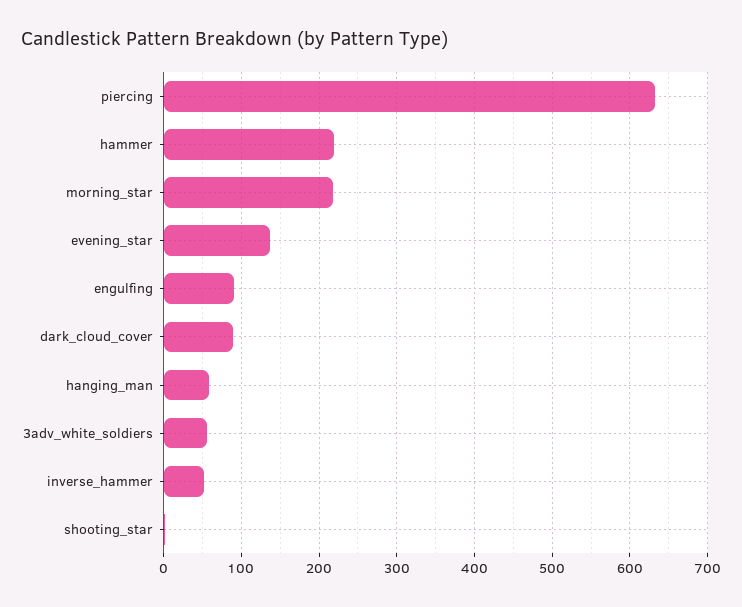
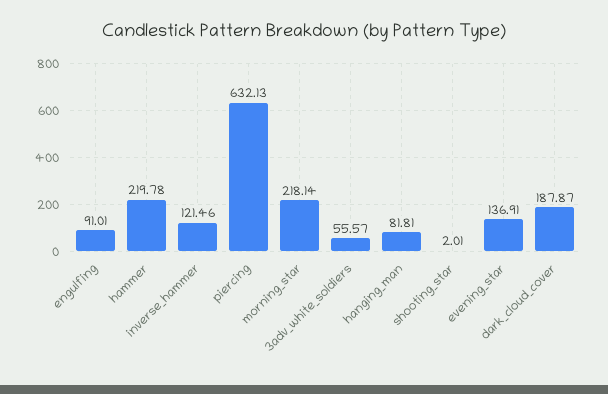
  {
    "piercing": 632.13,
    "hammer": 219.78,
    "morning_star": 218.14,
    "evening_star": 136.91,
    "engulfing": 91.01,
-   "dark_cloud_cover": 90,
+   "dark_cloud_cover": 187.87,
-   "hanging_man": 60,
+   "hanging_man": 81.81,
    "3adv_white_soldiers": 55.57,
-   "inverse_hammer": 50,
+   "inverse_hammer": 121.46,
    "shooting_star": 2.01
  }

